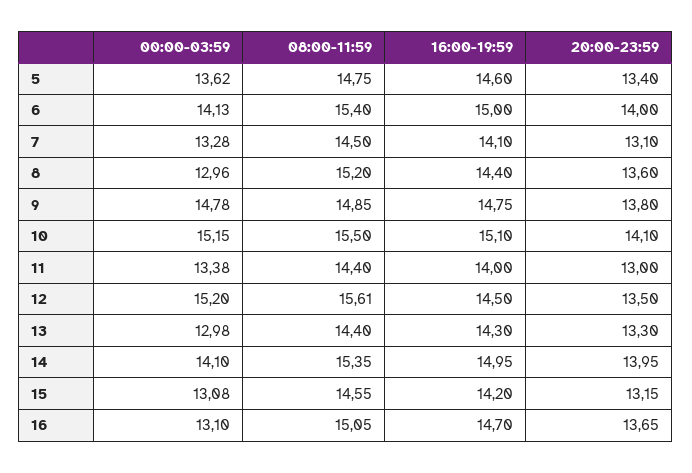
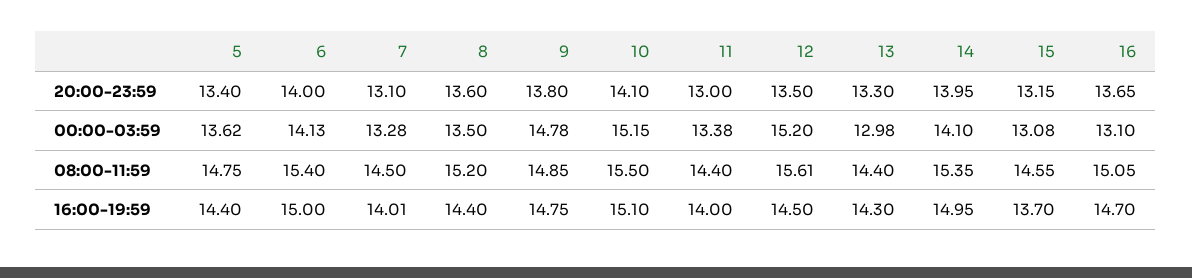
  {
    "00:00-03:59": {
      "5": 13.62,
      "6": 14.13,
      "7": 13.28,
-     "8": 12.96,
+     "8": 13.5,
      "9": 14.78,
      "10": 15.15,
      "11": 13.38,
      "12": 15.2,
      "13": 12.98,
      "14": 14.1,
      "15": 13.08,
      "16": 13.1
    },
    "08:00-11:59": {
      "5": 14.75,
      "6": 15.4,
      "7": 14.5,
      "8": 15.2,
      "9": 14.85,
      "10": 15.5,
      "11": 14.4,
      "12": 15.61,
      "13": 14.4,
      "14": 15.35,
      "15": 14.55,
      "16": 15.05
    },
    "16:00-19:59": {
-     "5": 14.6,
+     "5": 14.4,
      "6": 15,
-     "7": 14.1,
+     "7": 14.01,
      "8": 14.4,
      "9": 14.75,
      "10": 15.1,
      "11": 14,
      "12": 14.5,
      "13": 14.3,
      "14": 14.95,
-     "15": 14.2,
+     "15": 13.7,
      "16": 14.7
    },
    "20:00-23:59": {
      "5": 13.4,
      "6": 14,
      "7": 13.1,
      "8": 13.6,
      "9": 13.8,
      "10": 14.1,
      "11": 13,
      "12": 13.5,
      "13": 13.3,
      "14": 13.95,
      "15": 13.15,
      "16": 13.65
    }
  }

